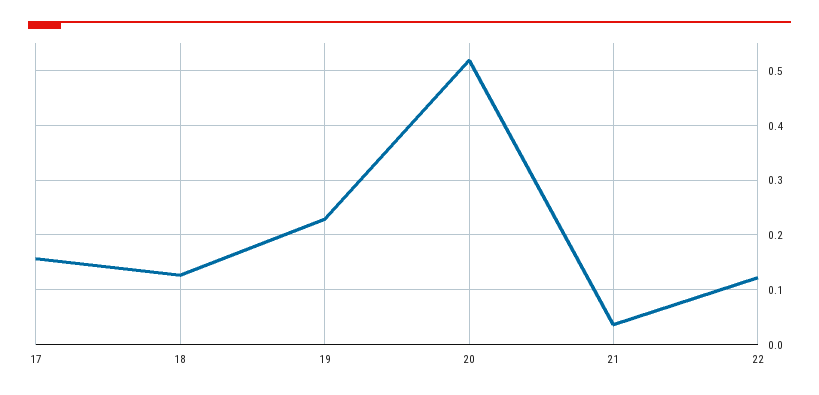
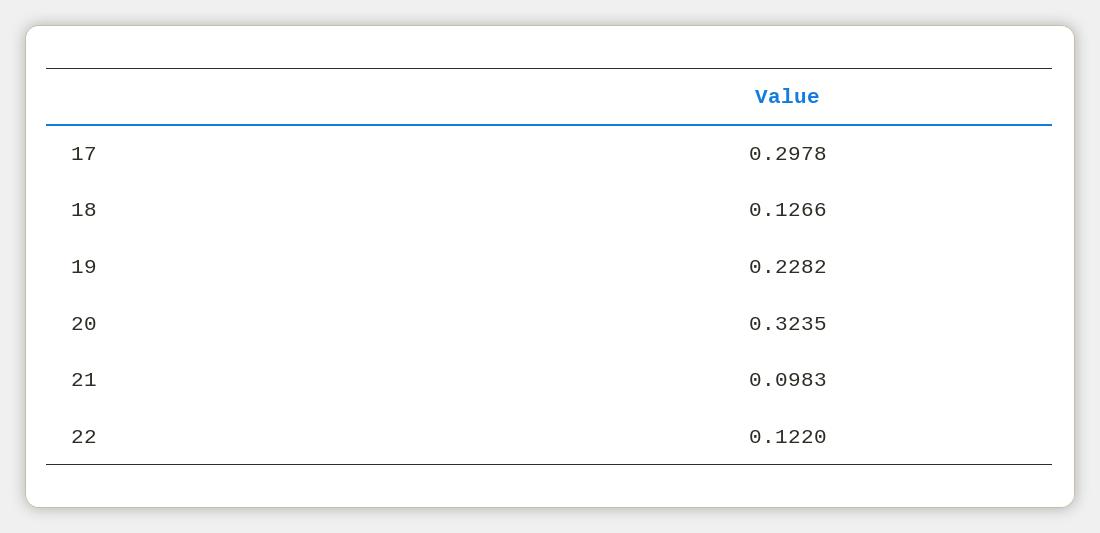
  {
-   "17": 0.16,
+   "17": 0.2978,
    "18": 0.1266,
    "19": 0.2282,
-   "20": 0.52,
+   "20": 0.3235,
-   "21": 0.04,
+   "21": 0.0983,
    "22": 0.122
  }

